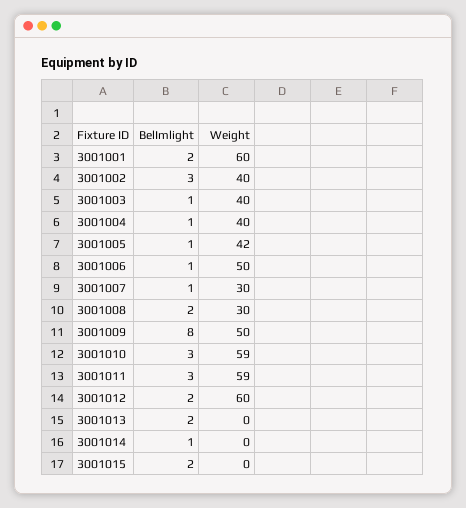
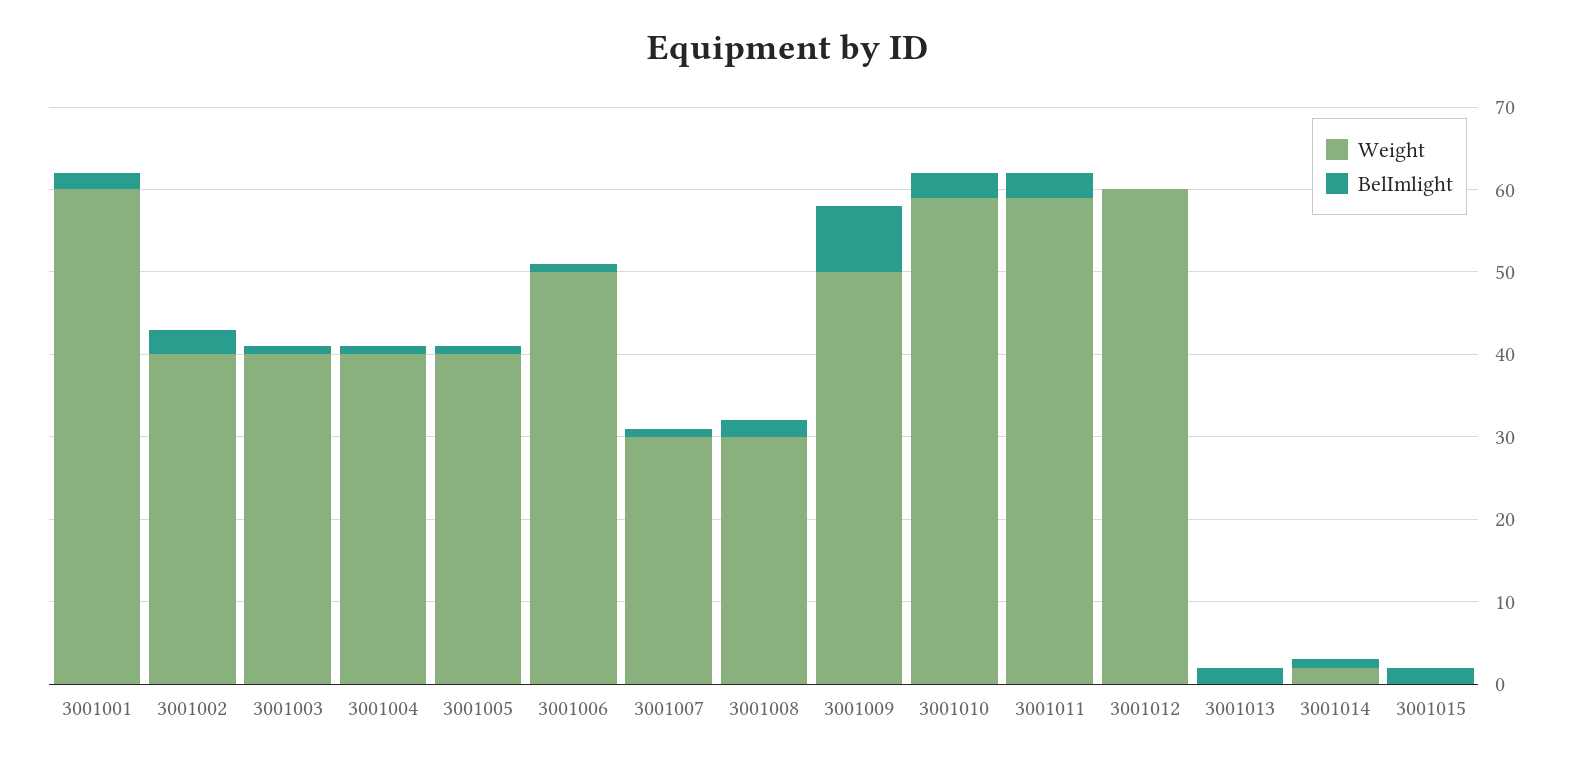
  {
    "BelImlight": {
      "3001001": 2,
      "3001002": 3,
      "3001003": 1,
      "3001004": 1,
      "3001005": 1,
      "3001006": 1,
      "3001007": 1,
      "3001008": 2,
      "3001009": 8,
      "3001010": 3,
      "3001011": 3,
-     "3001012": 2,
+     "3001012": 0,
      "3001013": 2,
      "3001014": 1,
      "3001015": 2
    },
    "Weight": {
      "3001001": 60,
      "3001002": 40,
      "3001003": 40,
      "3001004": 40,
-     "3001005": 42,
+     "3001005": 40,
      "3001006": 50,
      "3001007": 30,
      "3001008": 30,
      "3001009": 50,
      "3001010": 59,
      "3001011": 59,
      "3001012": 60,
      "3001013": 0,
-     "3001014": 0,
+     "3001014": 2,
      "3001015": 0
    }
  }

